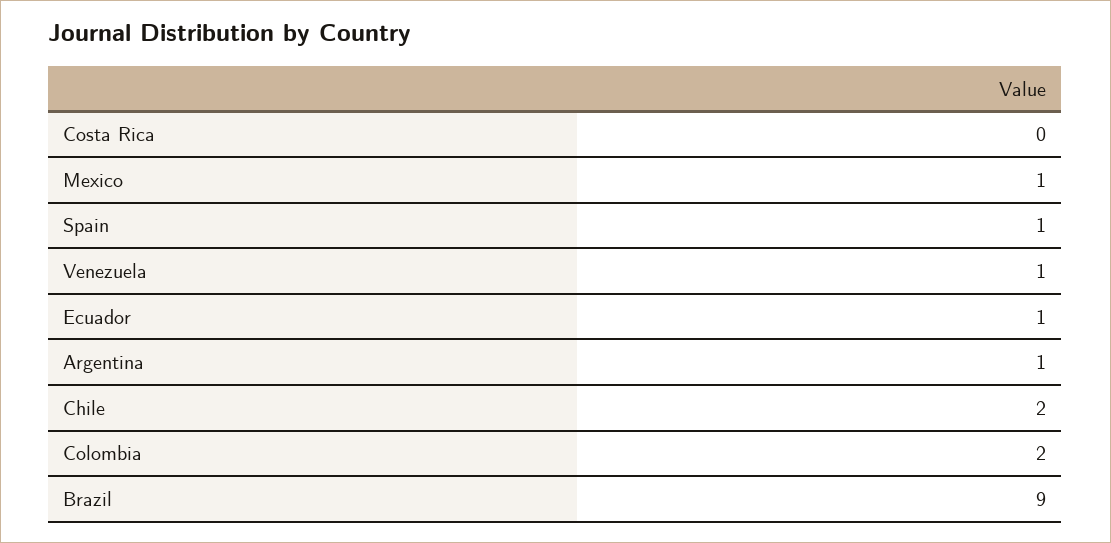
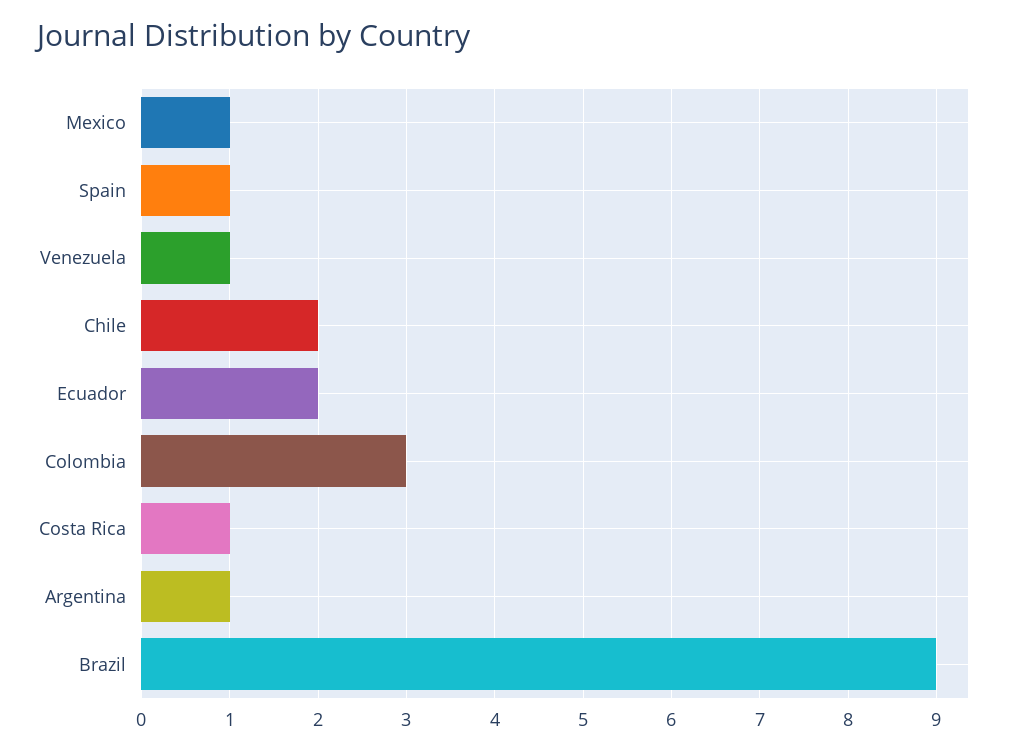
  {
-   "Costa Rica": 0,
+   "Costa Rica": 1,
    "Mexico": 1,
    "Spain": 1,
    "Venezuela": 1,
-   "Ecuador": 1,
+   "Ecuador": 2,
    "Argentina": 1,
    "Chile": 2,
-   "Colombia": 2,
+   "Colombia": 3,
    "Brazil": 9
  }

